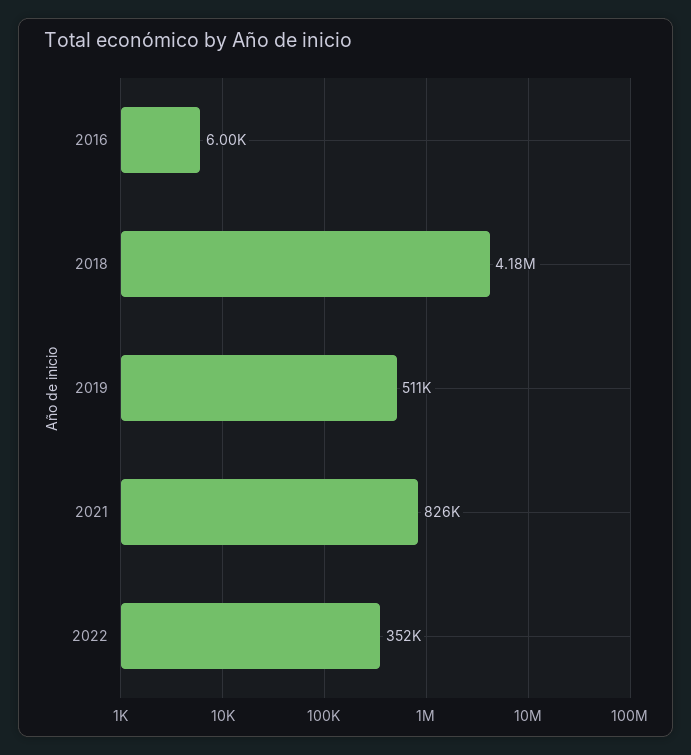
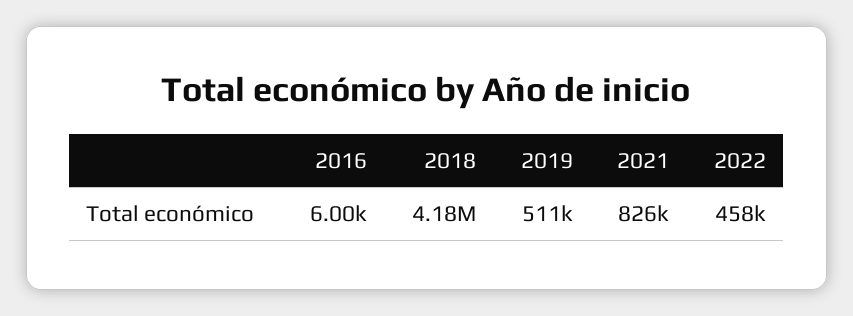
  {
    "2016": 6000,
    "2018": 4180000,
    "2019": 511000,
    "2021": 826000,
-   "2022": 352000
+   "2022": 458000
  }

